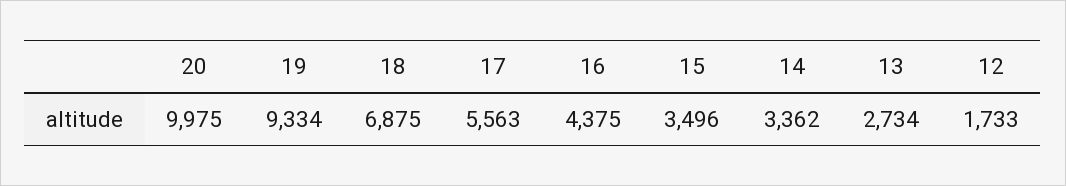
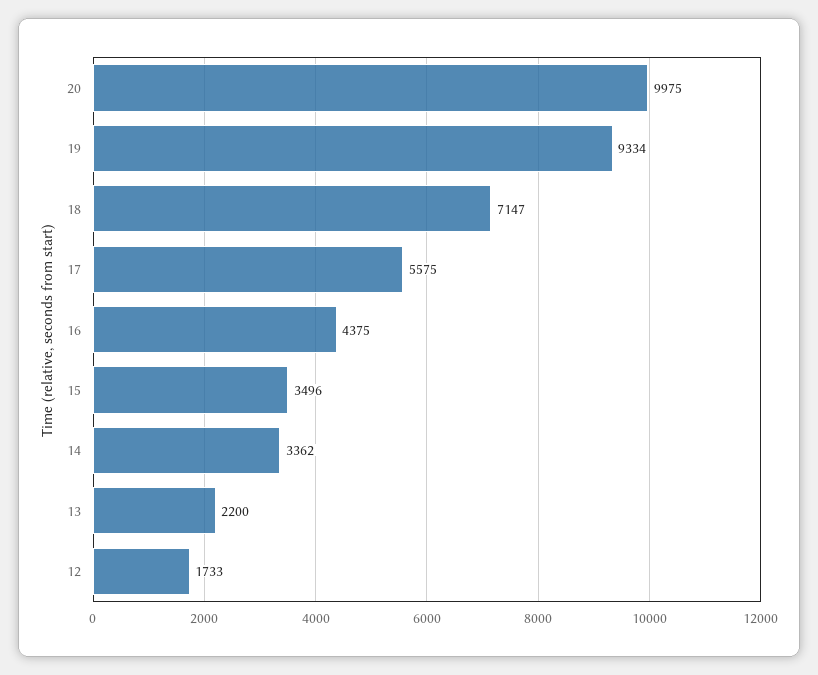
  {
    "20": 9975,
    "19": 9334,
-   "18": 6875,
+   "18": 7147,
-   "17": 5563,
+   "17": 5575,
    "16": 4375,
    "15": 3496,
    "14": 3362,
-   "13": 2734,
+   "13": 2200,
    "12": 1733
  }

